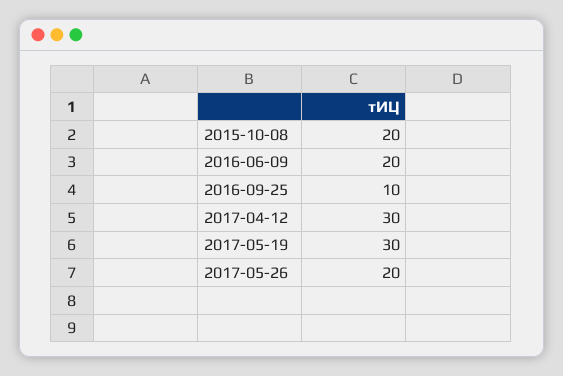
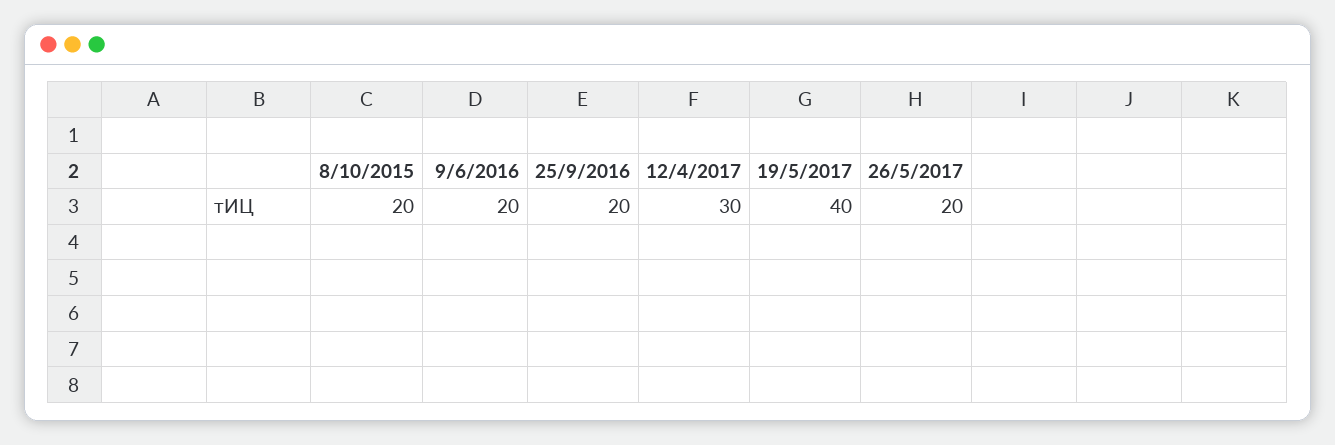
  {
    "2015-10-08": 20,
    "2016-06-09": 20,
-   "2016-09-25": 10,
+   "2016-09-25": 20,
    "2017-04-12": 30,
-   "2017-05-19": 30,
+   "2017-05-19": 40,
    "2017-05-26": 20
  }

